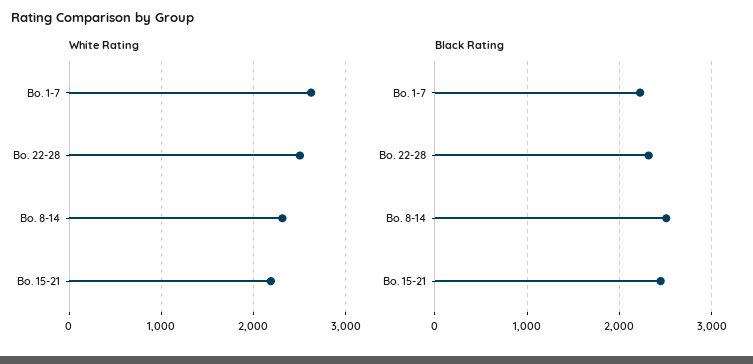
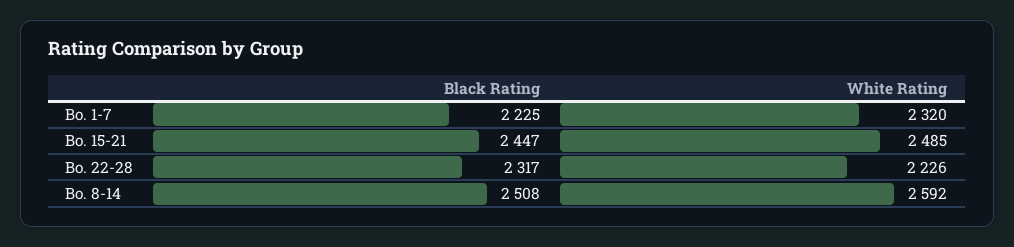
  {
    "White Rating": {
-     "Bo. 1-7": 2600,
+     "Bo. 1-7": 2320,
-     "Bo. 22-28": 2500,
+     "Bo. 22-28": 2226,
-     "Bo. 8-14": 2300,
+     "Bo. 8-14": 2592,
-     "Bo. 15-21": 2200
+     "Bo. 15-21": 2485
    },
    "Black Rating": {
      "Bo. 1-7": 2225,
      "Bo. 22-28": 2317,
      "Bo. 8-14": 2508,
      "Bo. 15-21": 2447
    }
  }

